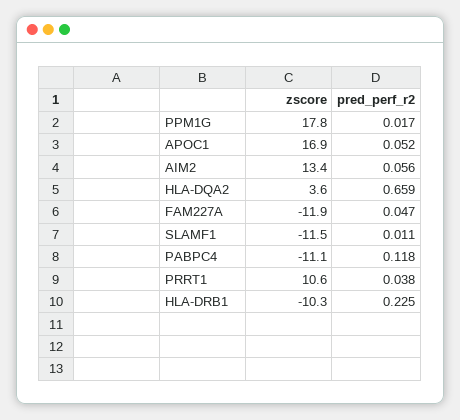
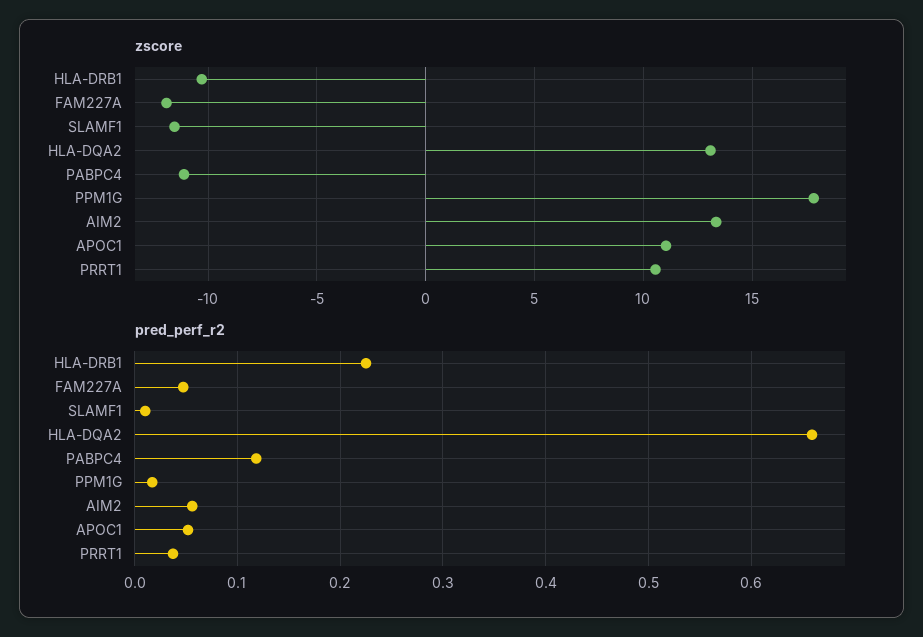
  {
    "zscore": {
      "PPM1G": 17.8,
-     "APOC1": 16.9,
+     "APOC1": 11,
      "AIM2": 13.4,
-     "HLA-DQA2": 3.6,
+     "HLA-DQA2": 13,
      "FAM227A": -11.9,
      "SLAMF1": -11.5,
      "PABPC4": -11.1,
      "PRRT1": 10.6,
      "HLA-DRB1": -10.3
    },
    "pred_perf_r2": {
      "PPM1G": 0.017,
      "APOC1": 0.052,
      "AIM2": 0.056,
      "HLA-DQA2": 0.659,
      "FAM227A": 0.047,
      "SLAMF1": 0.011,
      "PABPC4": 0.118,
      "PRRT1": 0.038,
      "HLA-DRB1": 0.225
    }
  }

